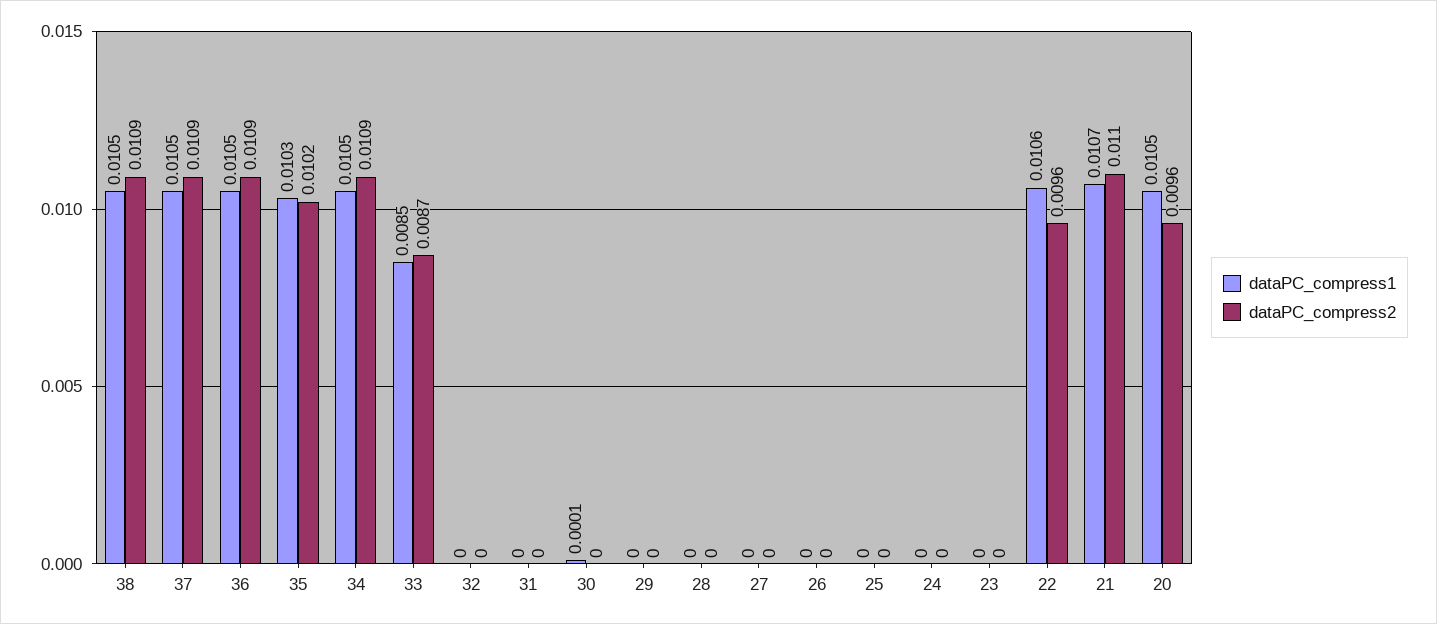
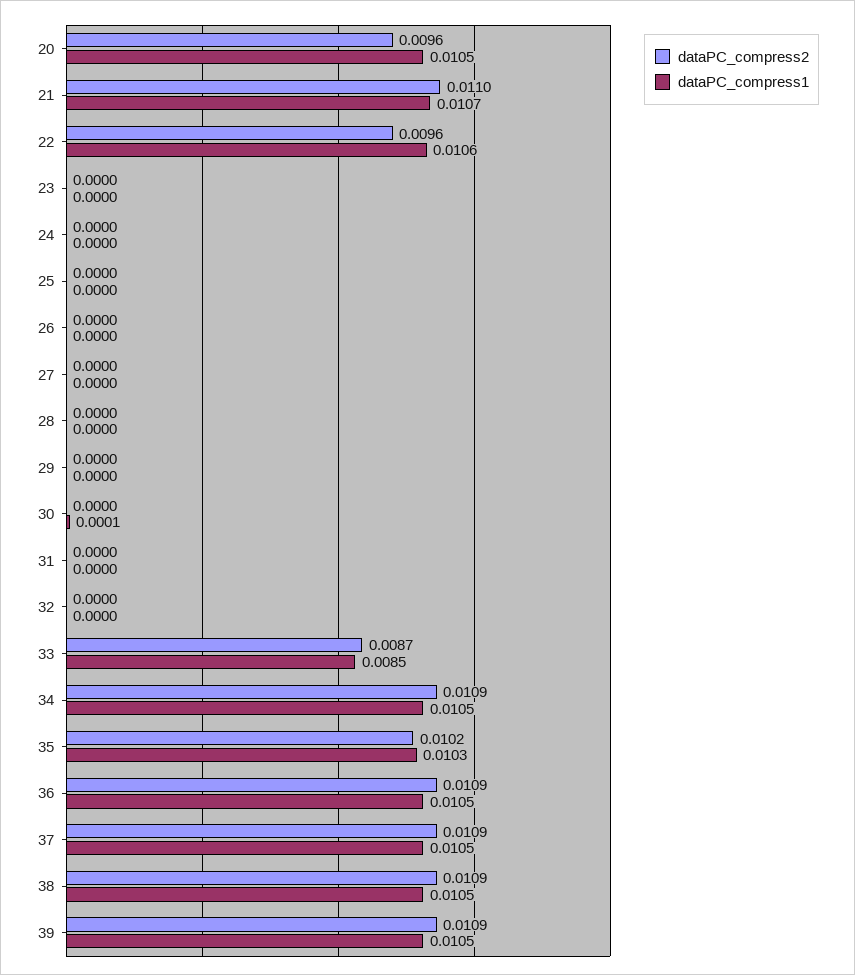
  {
    "dataPC_compress1": {
      "38": 0.0105,
      "37": 0.0105,
      "36": 0.0105,
      "35": 0.0103,
      "34": 0.0105,
      "33": 0.0085,
      "32": 0,
      "31": 0,
      "30": 0.0001,
      "29": 0,
      "28": 0,
      "27": 0,
      "26": 0,
      "25": 0,
      "24": 0,
      "23": 0,
      "22": 0.0106,
      "21": 0.0107,
-     "20": 0.0105
+     "20": 0.0105,
+     "39": 0.0105
    },
    "dataPC_compress2": {
      "38": 0.0109,
      "37": 0.0109,
      "36": 0.0109,
      "35": 0.0102,
      "34": 0.0109,
      "33": 0.0087,
      "32": 0,
      "31": 0,
      "30": 0,
      "29": 0,
      "28": 0,
      "27": 0,
      "26": 0,
      "25": 0,
      "24": 0,
      "23": 0,
      "22": 0.0096,
      "21": 0.011,
-     "20": 0.0096
+     "20": 0.0096,
+     "39": 0.0109
    }
  }

